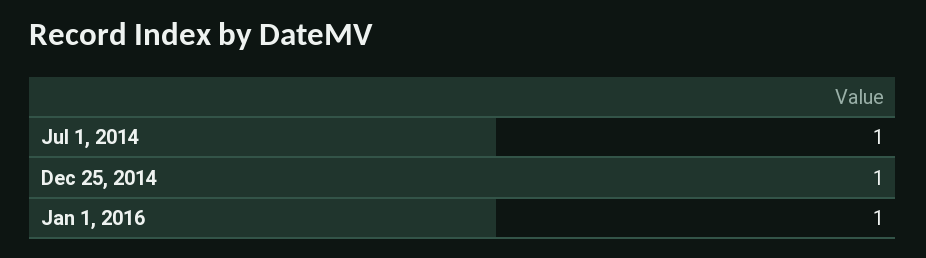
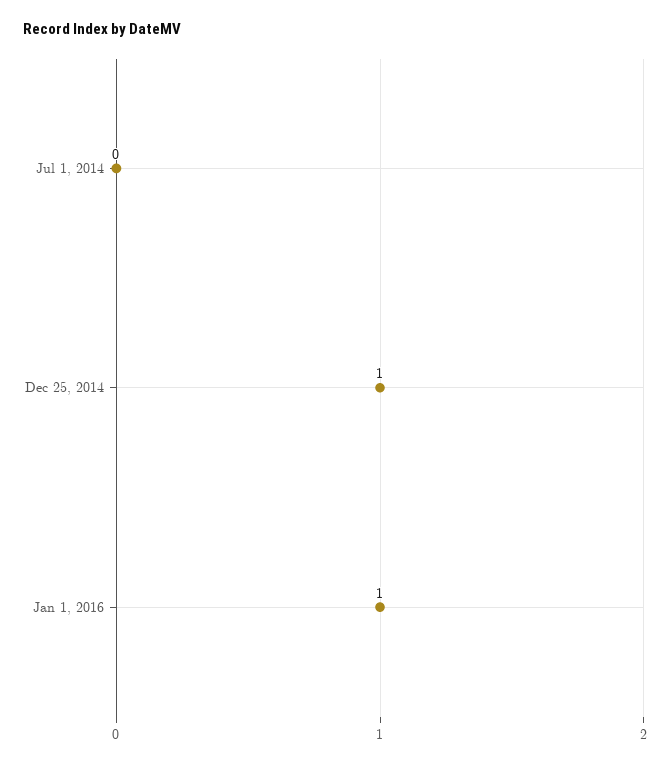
  {
-   "Jul 1, 2014": 1,
+   "Jul 1, 2014": 0,
    "Dec 25, 2014": 1,
    "Jan 1, 2016": 1
  }

